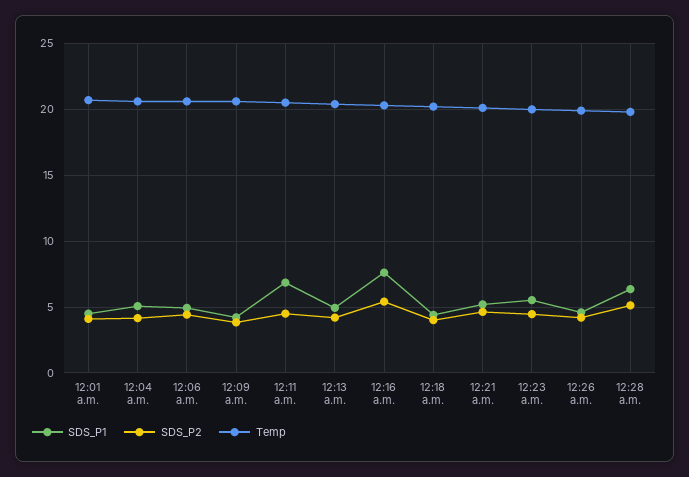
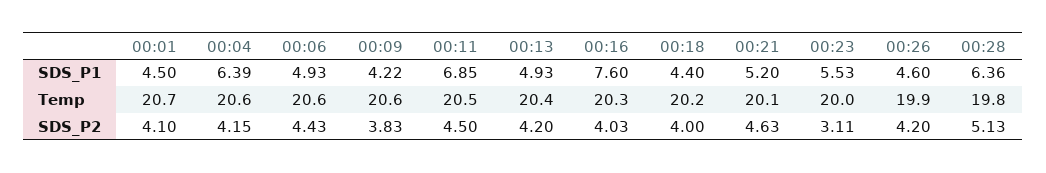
  {
    "SDS_P1": {
      "12:01 a.m.": 4.5,
-     "12:04 a.m.": 5,
+     "12:04 a.m.": 6.39,
      "12:06 a.m.": 4.93,
      "12:09 a.m.": 4.22,
      "12:11 a.m.": 6.85,
      "12:13 a.m.": 4.93,
      "12:16 a.m.": 7.6,
      "12:18 a.m.": 4.4,
      "12:21 a.m.": 5.2,
      "12:23 a.m.": 5.53,
      "12:26 a.m.": 4.6,
      "12:28 a.m.": 6.36
    },
    "SDS_P2": {
      "12:01 a.m.": 4.1,
      "12:04 a.m.": 4.15,
      "12:06 a.m.": 4.43,
      "12:09 a.m.": 3.83,
      "12:11 a.m.": 4.5,
      "12:13 a.m.": 4.2,
-     "12:16 a.m.": 5.5,
+     "12:16 a.m.": 4.03,
      "12:18 a.m.": 4,
      "12:21 a.m.": 4.63,
-     "12:23 a.m.": 4.5,
+     "12:23 a.m.": 3.11,
      "12:26 a.m.": 4.2,
      "12:28 a.m.": 5.13
    },
    "Temp": {
      "12:01 a.m.": 20.7,
      "12:04 a.m.": 20.6,
      "12:06 a.m.": 20.6,
      "12:09 a.m.": 20.6,
      "12:11 a.m.": 20.5,
      "12:13 a.m.": 20.4,
      "12:16 a.m.": 20.3,
      "12:18 a.m.": 20.2,
      "12:21 a.m.": 20.1,
      "12:23 a.m.": 20,
      "12:26 a.m.": 19.9,
      "12:28 a.m.": 19.8
    }
  }

